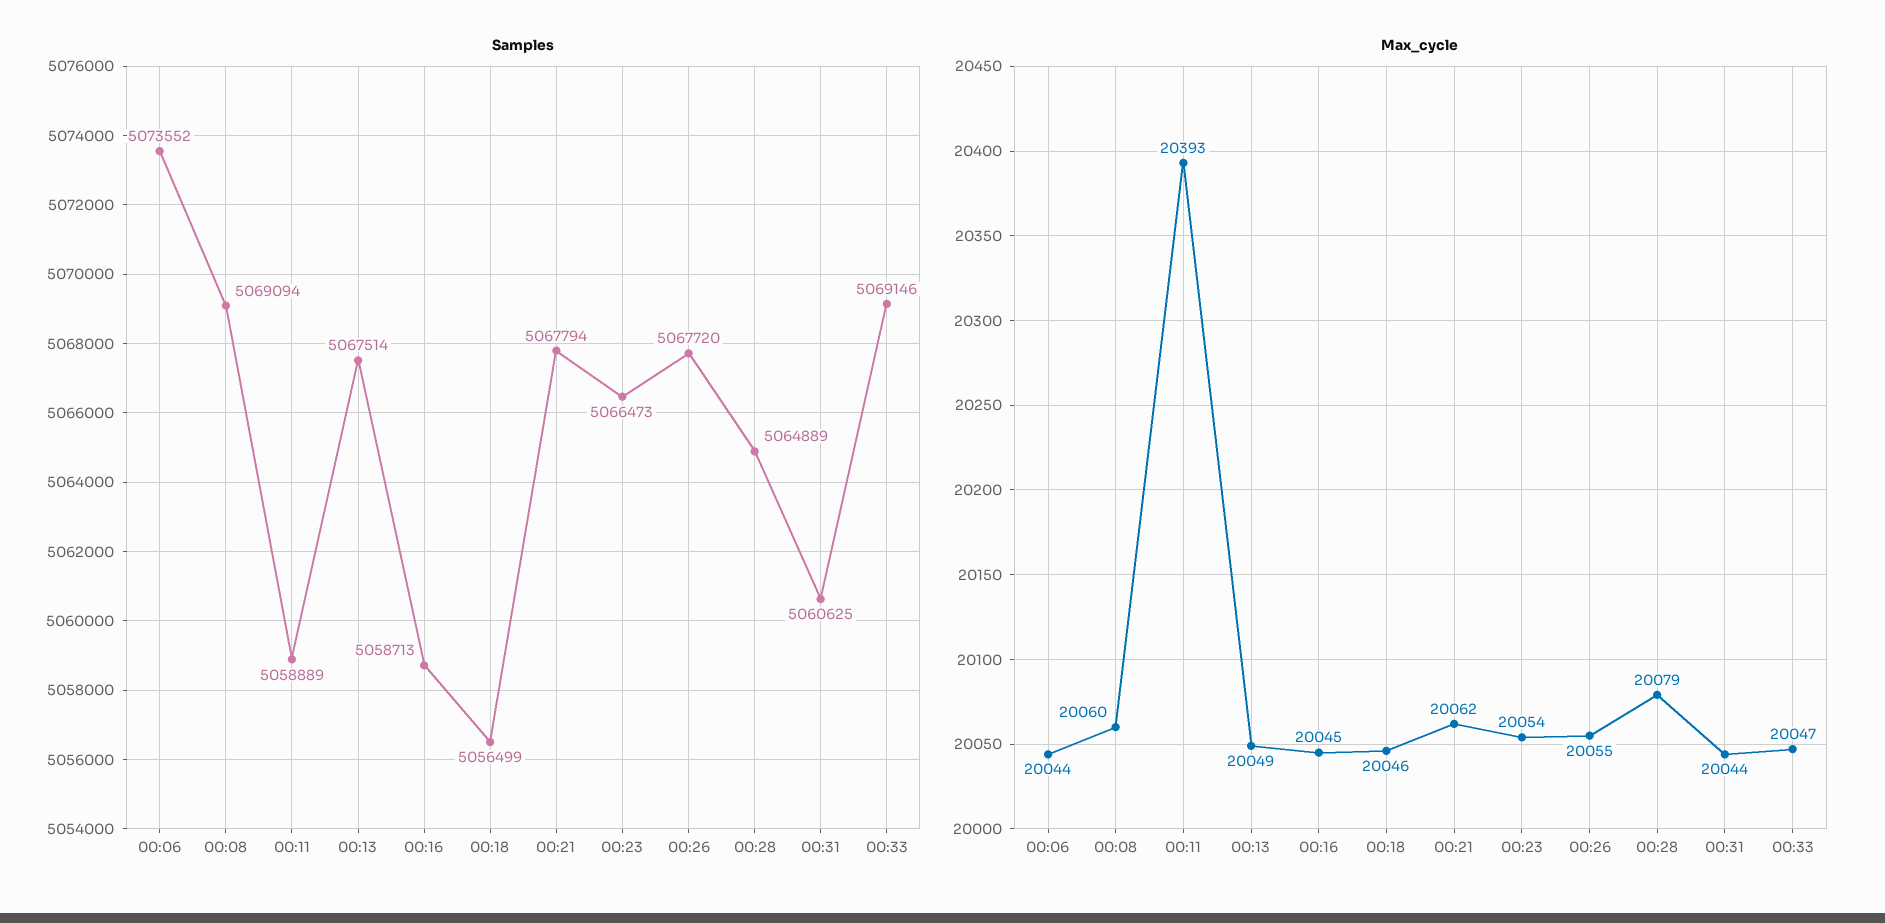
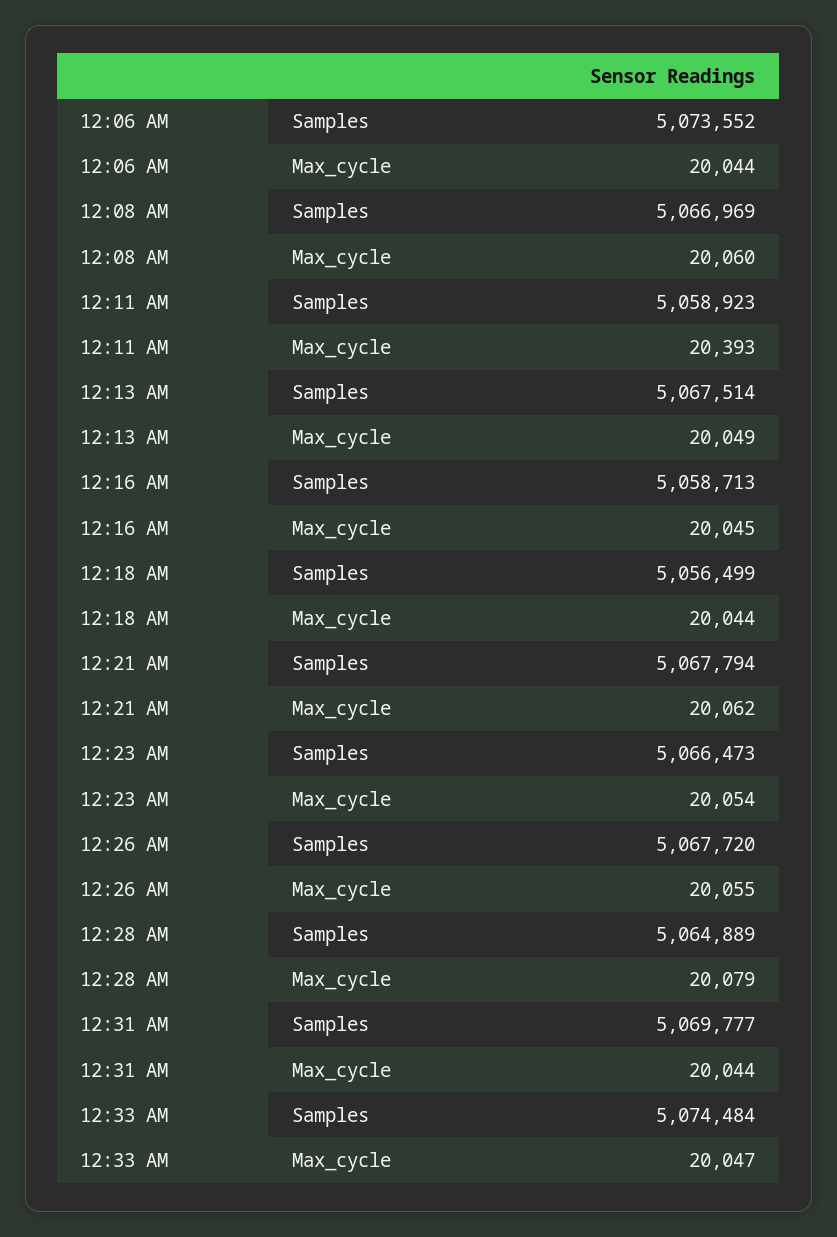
  {
    "Samples": {
      "00:06": 5073552,
-     "00:08": 5069094,
+     "00:08": 5066969,
-     "00:11": 5058889,
+     "00:11": 5058923,
      "00:13": 5067514,
      "00:16": 5058713,
      "00:18": 5056499,
      "00:21": 5067794,
      "00:23": 5066473,
      "00:26": 5067720,
      "00:28": 5064889,
-     "00:31": 5060625,
+     "00:31": 5069777,
-     "00:33": 5069146
+     "00:33": 5074484
    },
    "Max_cycle": {
      "00:06": 20044,
      "00:08": 20060,
      "00:11": 20393,
      "00:13": 20049,
      "00:16": 20045,
-     "00:18": 20046,
+     "00:18": 20044,
      "00:21": 20062,
      "00:23": 20054,
      "00:26": 20055,
      "00:28": 20079,
      "00:31": 20044,
      "00:33": 20047
    }
  }

